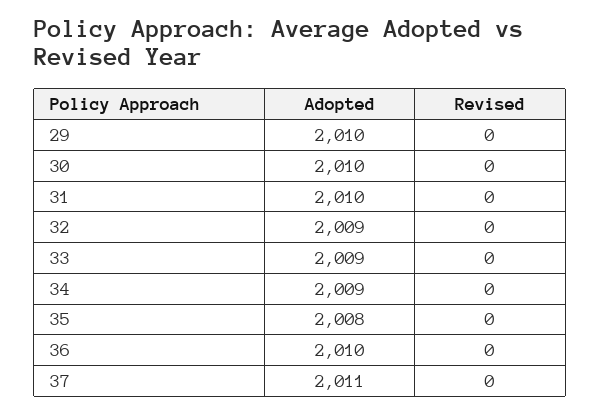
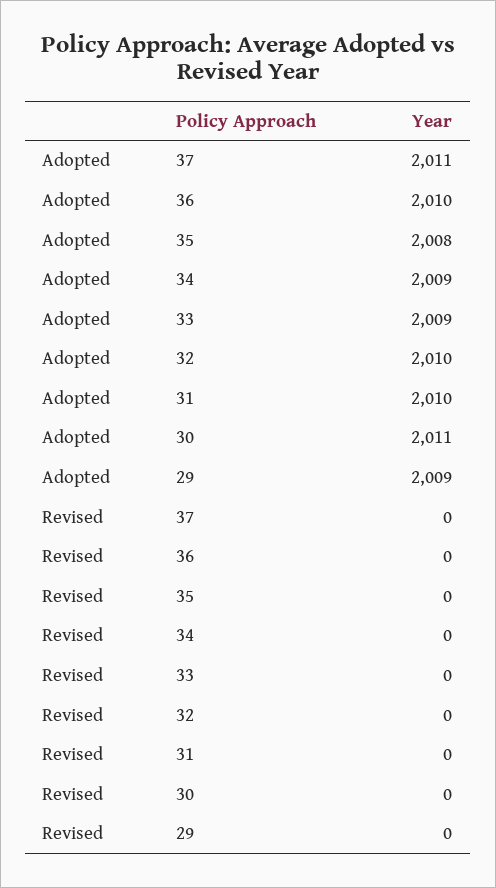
  {
    "Adopted": {
-     "29": 2010,
+     "29": 2009,
-     "30": 2010,
+     "30": 2011,
      "31": 2010,
-     "32": 2009,
+     "32": 2010,
      "33": 2009,
      "34": 2009,
      "35": 2008,
      "36": 2010,
      "37": 2011
    },
    "Revised": {
      "29": 0,
      "30": 0,
      "31": 0,
      "32": 0,
      "33": 0,
      "34": 0,
      "35": 0,
      "36": 0,
      "37": 0
    }
  }

